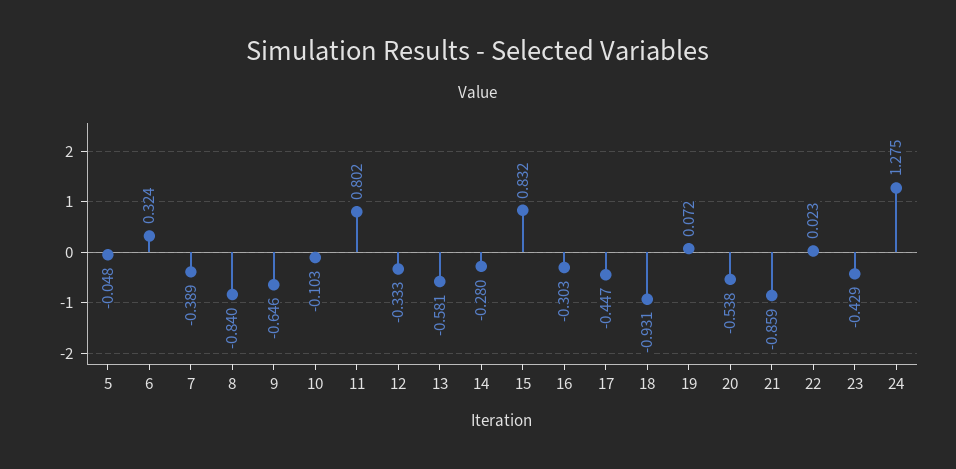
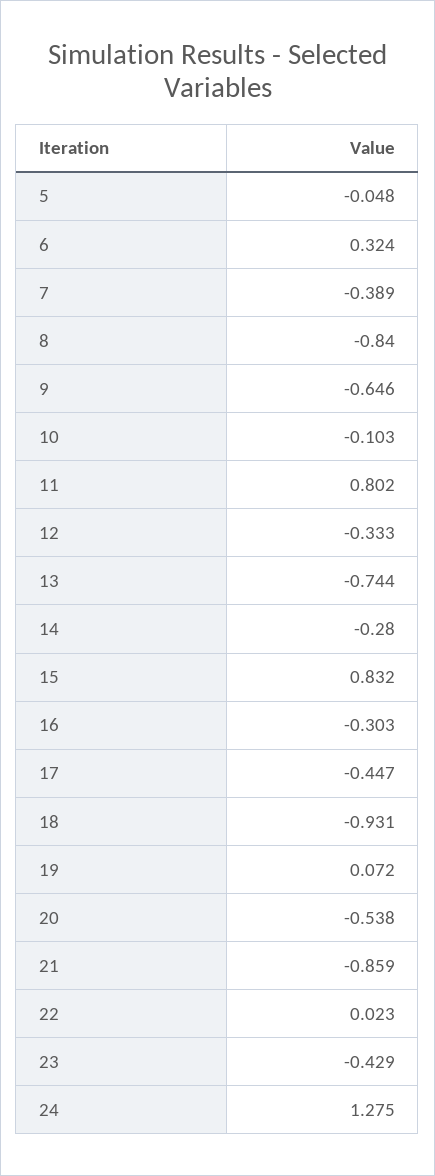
  {
    "5": -0.048,
    "6": 0.324,
    "7": -0.389,
    "8": -0.84,
    "9": -0.646,
    "10": -0.103,
    "11": 0.802,
    "12": -0.333,
-   "13": -0.581,
+   "13": -0.744,
    "14": -0.28,
    "15": 0.832,
    "16": -0.303,
    "17": -0.447,
    "18": -0.931,
    "19": 0.072,
    "20": -0.538,
    "21": -0.859,
    "22": 0.023,
    "23": -0.429,
    "24": 1.275
  }

